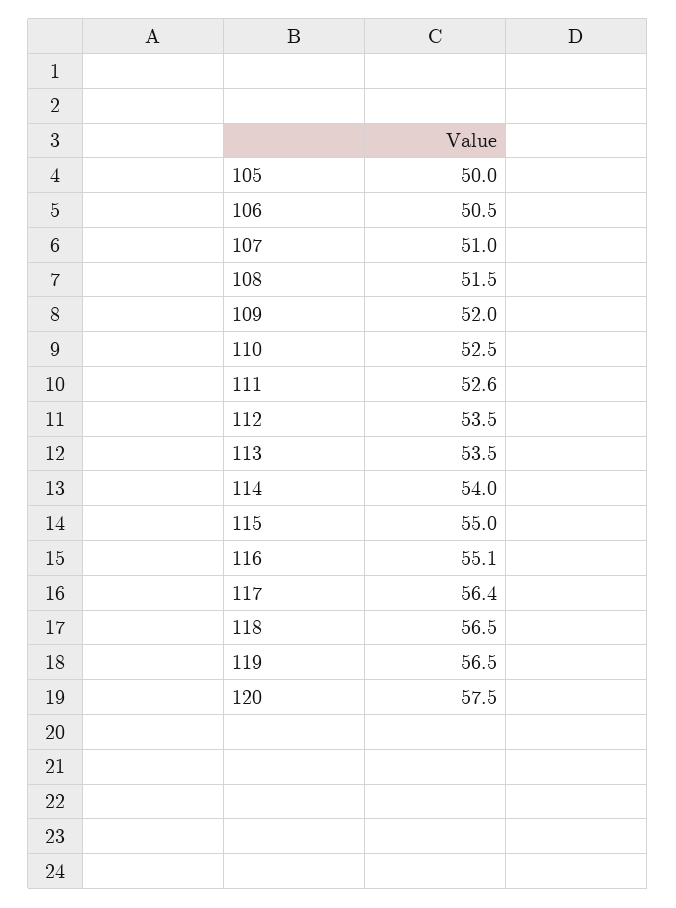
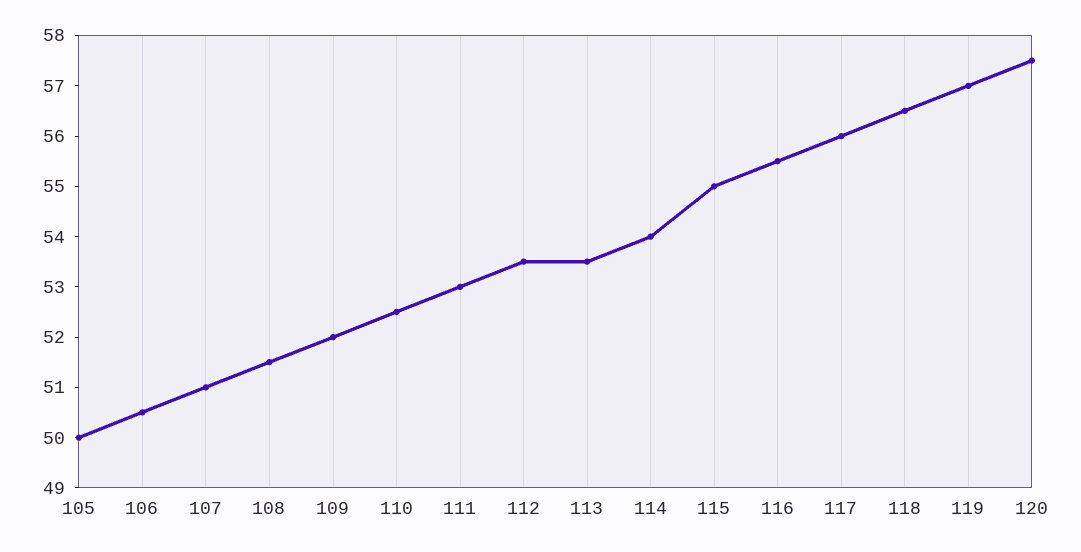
  {
    "105": 50,
    "106": 50.5,
    "107": 51,
    "108": 51.5,
    "109": 52,
    "110": 52.5,
-   "111": 52.6,
+   "111": 53,
    "112": 53.5,
    "113": 53.5,
    "114": 54,
    "115": 55,
-   "116": 55.1,
+   "116": 55.5,
-   "117": 56.4,
+   "117": 56,
    "118": 56.5,
-   "119": 56.5,
+   "119": 57,
    "120": 57.5
  }

